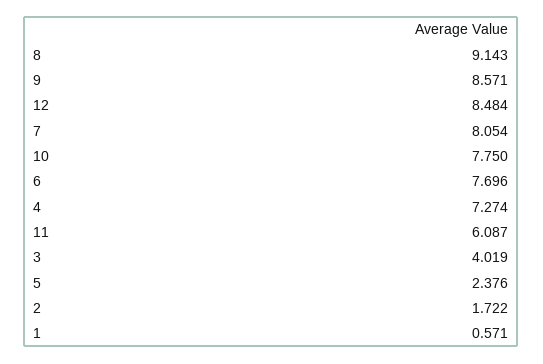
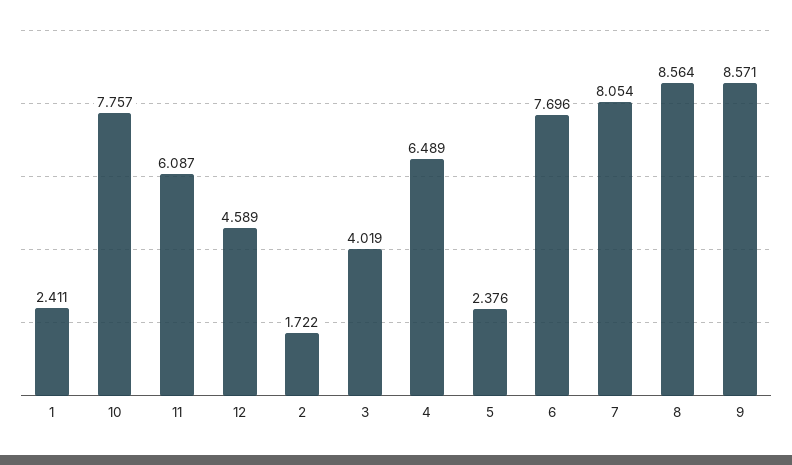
  {
-   "8": 9.143,
+   "8": 8.564,
    "9": 8.571,
-   "12": 8.484,
+   "12": 4.589,
    "7": 8.054,
-   "10": 7.75,
+   "10": 7.757,
    "6": 7.696,
-   "4": 7.274,
+   "4": 6.489,
    "11": 6.087,
    "3": 4.019,
    "5": 2.376,
    "2": 1.722,
-   "1": 0.571
+   "1": 2.411
  }

